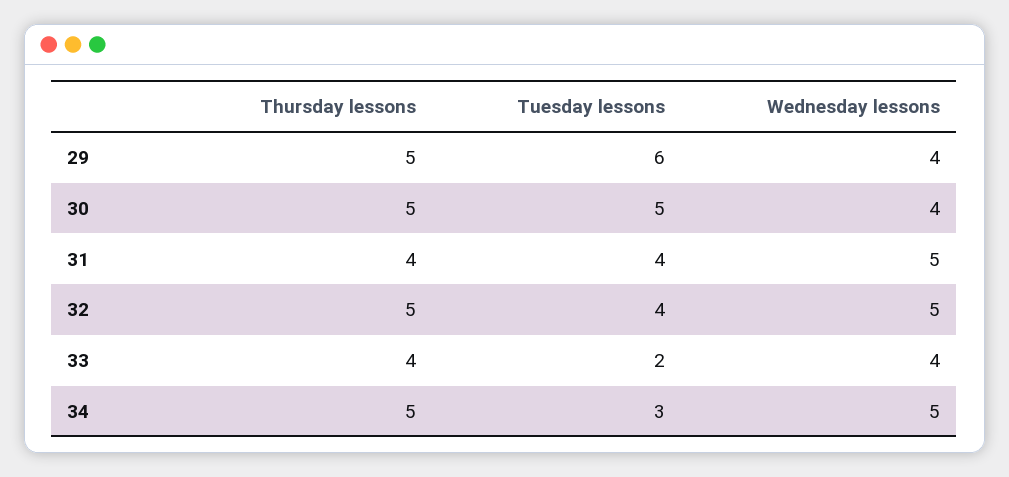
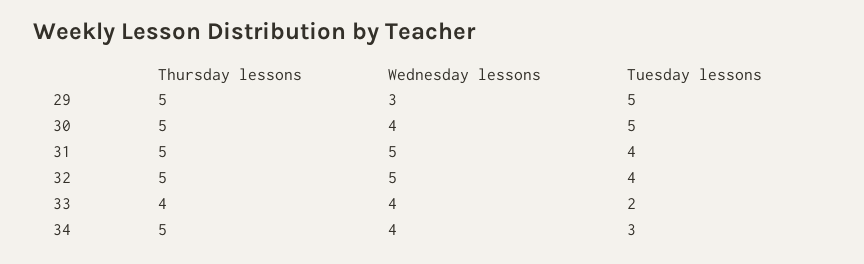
  {
    "Thursday lessons": {
      "29": 5,
      "30": 5,
-     "31": 4,
+     "31": 5,
      "32": 5,
      "33": 4,
      "34": 5
    },
    "Tuesday lessons": {
-     "29": 6,
+     "29": 5,
      "30": 5,
      "31": 4,
      "32": 4,
      "33": 2,
      "34": 3
    },
    "Wednesday lessons": {
-     "29": 4,
+     "29": 3,
      "30": 4,
      "31": 5,
      "32": 5,
      "33": 4,
-     "34": 5
+     "34": 4
    }
  }

